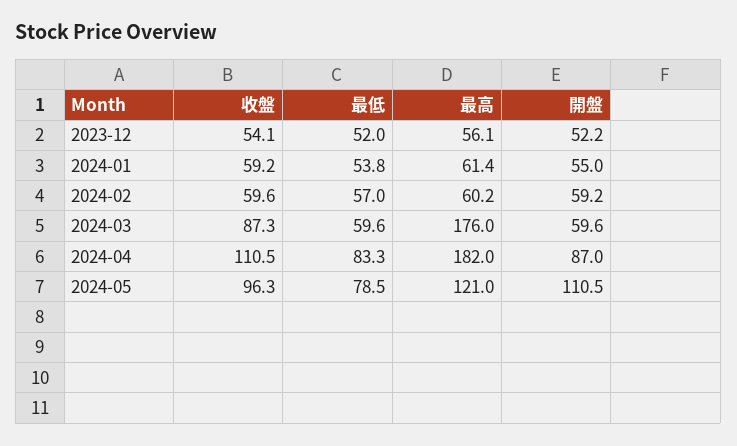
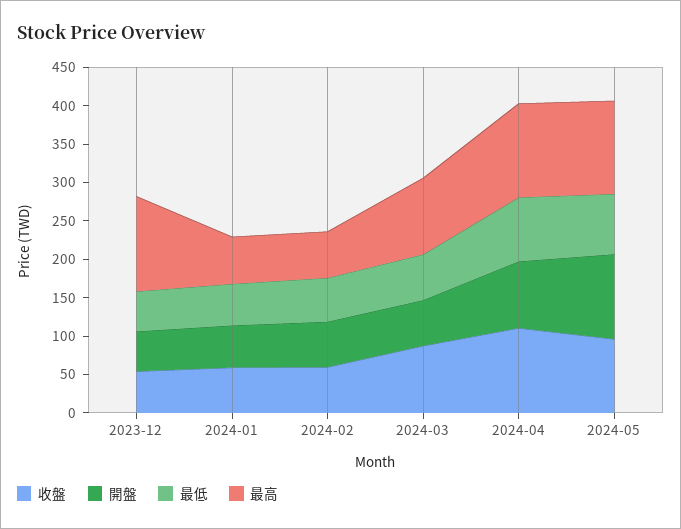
  {
    "收盤": {
      "2023-12": 54.1,
      "2024-01": 59.2,
      "2024-02": 59.6,
      "2024-03": 87.3,
      "2024-04": 110.5,
      "2024-05": 96.3
    },
    "最低": {
      "2023-12": 52,
      "2024-01": 53.8,
      "2024-02": 57,
      "2024-03": 59.6,
      "2024-04": 83.3,
      "2024-05": 78.5
    },
    "最高": {
-     "2023-12": 56.1,
+     "2023-12": 125,
      "2024-01": 61.4,
      "2024-02": 60.2,
-     "2024-03": 176,
+     "2024-03": 100,
-     "2024-04": 182,
+     "2024-04": 125,
      "2024-05": 121
    },
    "開盤": {
      "2023-12": 52.2,
      "2024-01": 55,
      "2024-02": 59.2,
      "2024-03": 59.6,
      "2024-04": 87,
      "2024-05": 110.5
    }
  }

